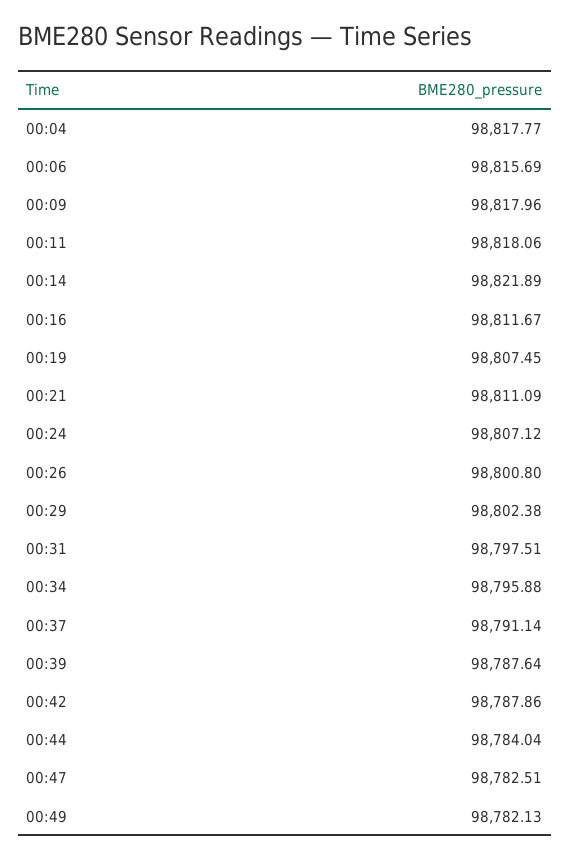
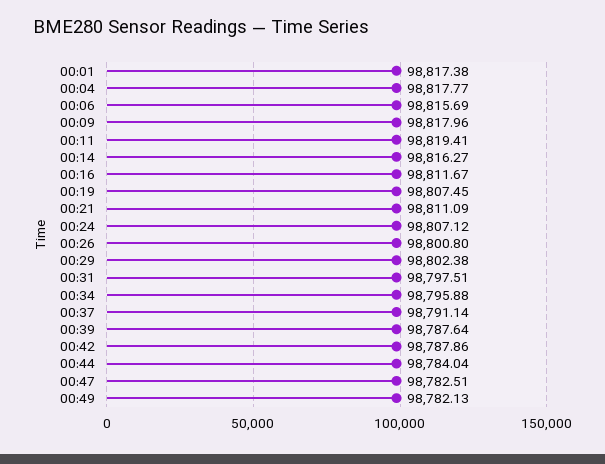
  {
    "00:04": 98817.77,
    "00:06": 98815.69,
    "00:09": 98817.96,
-   "00:11": 98818.06,
+   "00:11": 98819.41,
-   "00:14": 98821.89,
+   "00:14": 98816.27,
    "00:16": 98811.67,
    "00:19": 98807.45,
    "00:21": 98811.09,
    "00:24": 98807.12,
    "00:26": 98800.8,
    "00:29": 98802.38,
    "00:31": 98797.51,
    "00:34": 98795.88,
    "00:37": 98791.14,
    "00:39": 98787.64,
    "00:42": 98787.86,
    "00:44": 98784.04,
    "00:47": 98782.51,
-   "00:49": 98782.13
+   "00:49": 98782.13,
+   "00:01": 98817.38
  }

